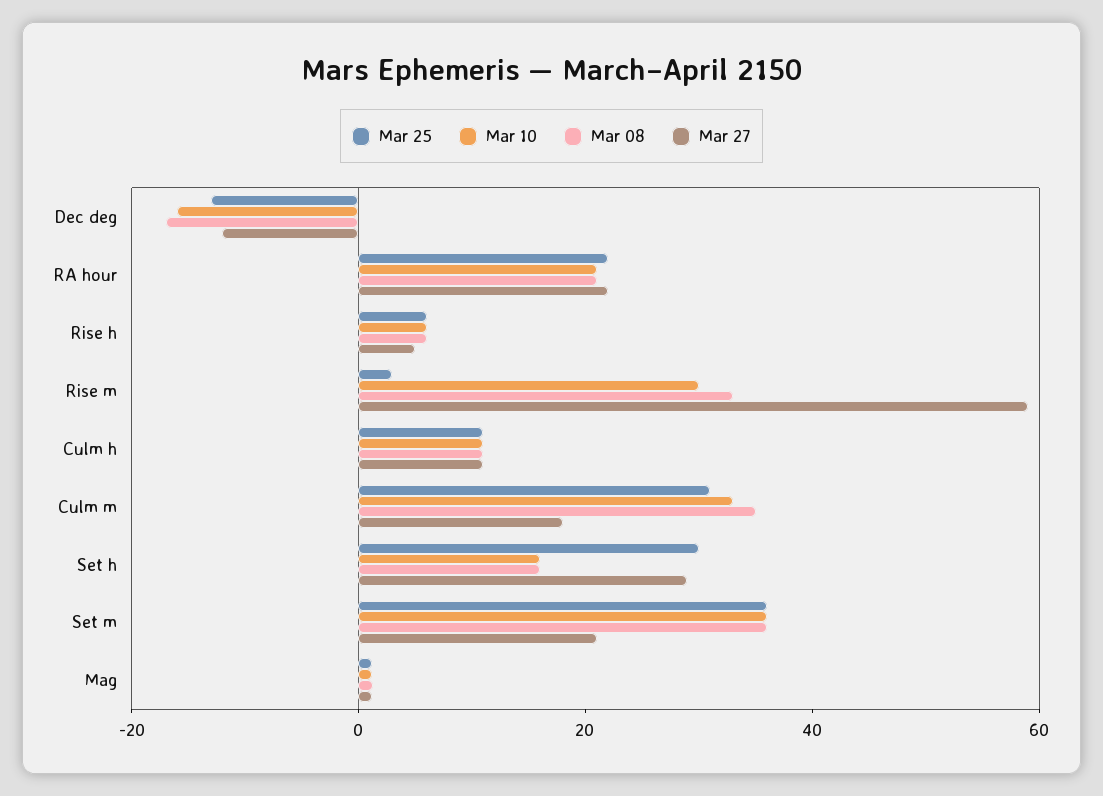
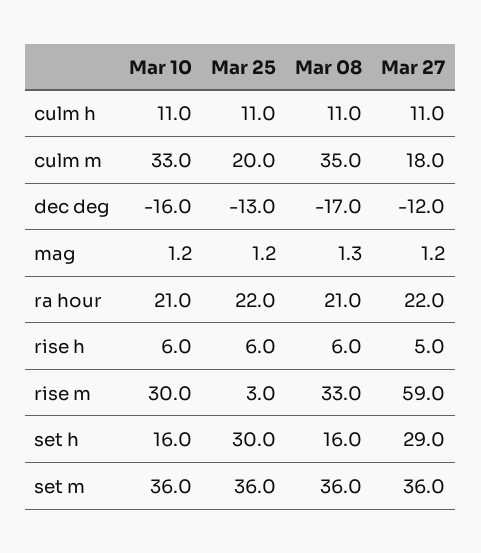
  {
    "Mar 25": {
      "Dec deg": -13,
      "RA hour": 22,
      "Rise h": 6,
      "Rise m": 3,
      "Culm h": 11,
-     "Culm m": 30,
+     "Culm m": 20,
      "Set h": 30,
      "Set m": 36,
      "Mag": 1.2
    },
    "Mar 10": {
      "Dec deg": -16,
      "RA hour": 21,
      "Rise h": 6,
      "Rise m": 30,
      "Culm h": 11,
      "Culm m": 33,
      "Set h": 16,
      "Set m": 36,
      "Mag": 1.2
    },
    "Mar 08": {
      "Dec deg": -17,
      "RA hour": 21,
      "Rise h": 6,
      "Rise m": 33,
      "Culm h": 11,
      "Culm m": 35,
      "Set h": 16,
      "Set m": 36,
      "Mag": 1.3
    },
    "Mar 27": {
      "Dec deg": -12,
      "RA hour": 22,
      "Rise h": 5,
      "Rise m": 59,
      "Culm h": 11,
      "Culm m": 18,
      "Set h": 29,
-     "Set m": 20,
+     "Set m": 36,
      "Mag": 1.2
    }
  }

